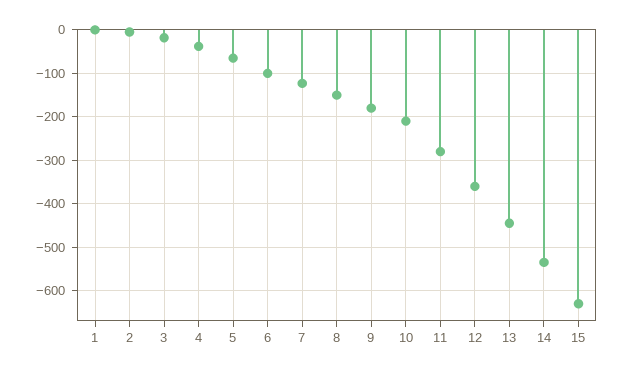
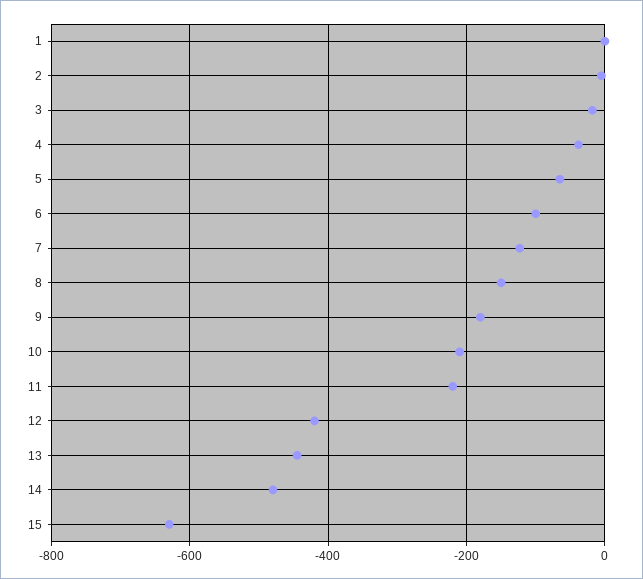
  {
    "1": 0,
    "2": 0,
    "3": -20,
    "4": -40,
    "5": -60,
    "6": -100,
    "7": -120,
    "8": -160,
    "9": -180,
    "10": -220,
-   "11": -280,
+   "11": -220,
-   "12": -360,
+   "12": -420,
    "13": -440,
-   "14": -540,
+   "14": -480,
    "15": -640
  }

